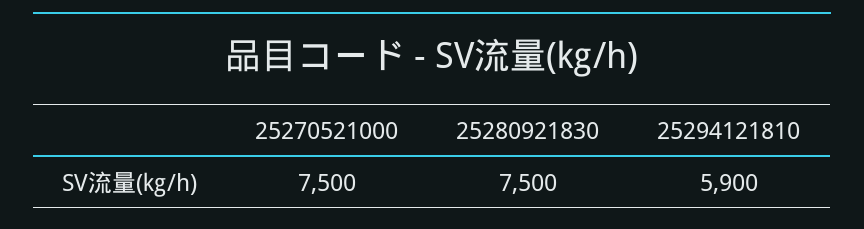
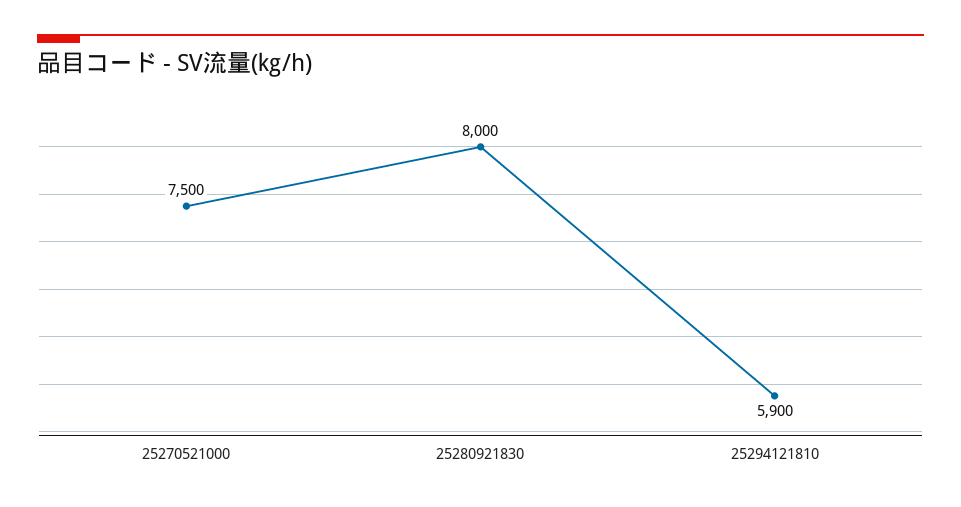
  {
    "25270521000": 7500,
-   "25280921830": 7500,
+   "25280921830": 8000,
    "25294121810": 5900
  }

